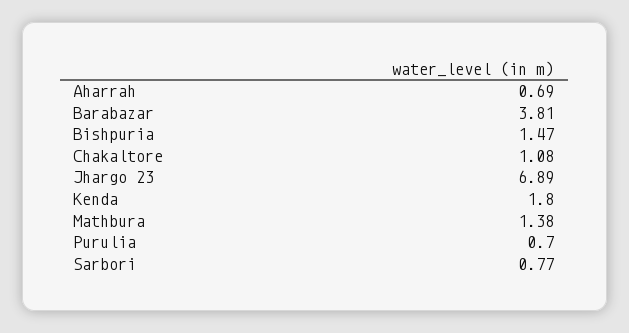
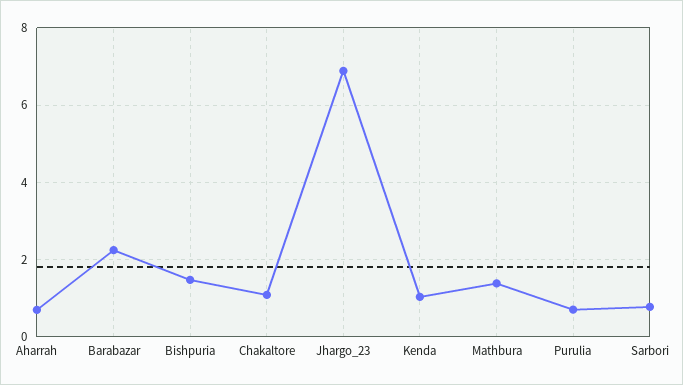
  {
    "Aharrah": 0.69,
-   "Barabazar": 3.81,
+   "Barabazar": 2.2,
    "Bishpuria": 1.47,
    "Chakaltore": 1.08,
    "Jhargo 23": 6.89,
-   "Kenda": 1.8,
+   "Kenda": 1,
    "Mathbura": 1.38,
    "Purulia": 0.7,
    "Sarbori": 0.77
  }

